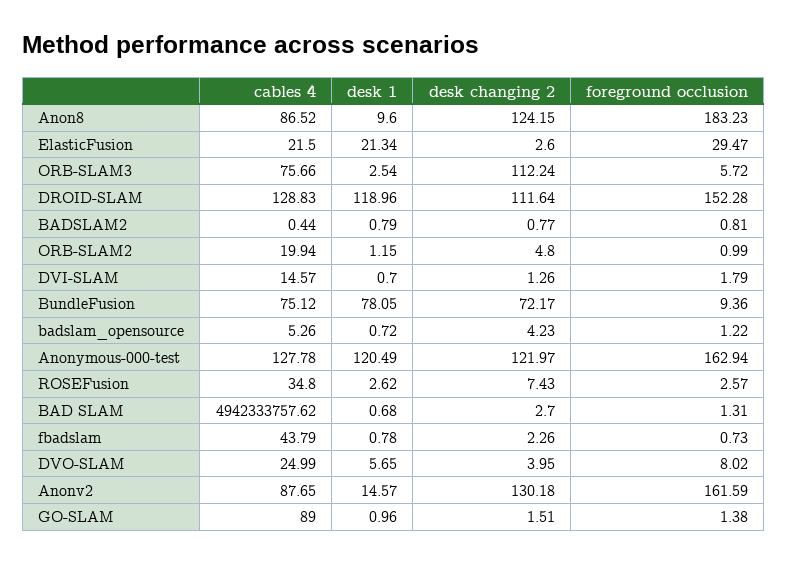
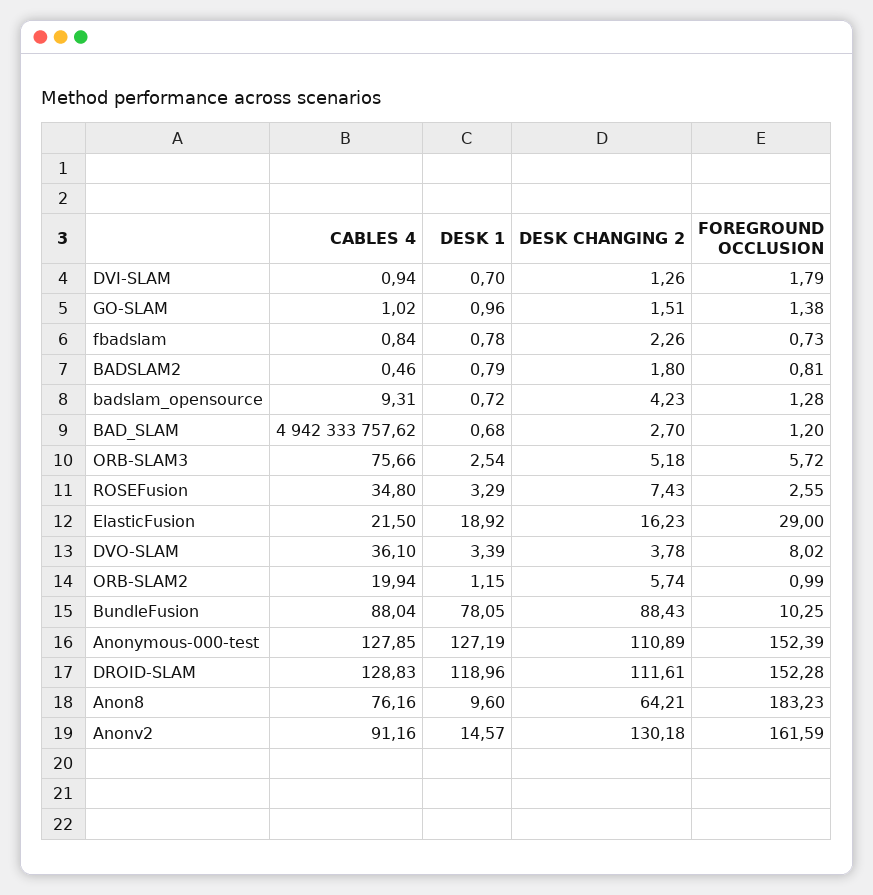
  {
    "cables 4": {
-     "Anon8": 86.52,
+     "Anon8": 76.16,
      "ElasticFusion": 21.5,
      "ORB-SLAM3": 75.66,
      "DROID-SLAM": 128.83,
-     "BADSLAM2": 0.44,
+     "BADSLAM2": 0.46,
      "ORB-SLAM2": 19.94,
-     "DVI-SLAM": 14.57,
+     "DVI-SLAM": 0.94,
-     "BundleFusion": 75.12,
+     "BundleFusion": 88.04,
-     "badslam_opensource": 5.26,
+     "badslam_opensource": 9.31,
-     "Anonymous-000-test": 127.78,
+     "Anonymous-000-test": 127.85,
      "ROSEFusion": 34.8,
      "BAD SLAM": 4942333757.62,
-     "fbadslam": 43.79,
+     "fbadslam": 0.84,
-     "DVO-SLAM": 24.99,
+     "DVO-SLAM": 36.1,
-     "Anonv2": 87.65,
+     "Anonv2": 91.16,
-     "GO-SLAM": 89
+     "GO-SLAM": 1.02
    },
    "desk 1": {
      "Anon8": 9.6,
-     "ElasticFusion": 21.34,
+     "ElasticFusion": 18.92,
      "ORB-SLAM3": 2.54,
      "DROID-SLAM": 118.96,
      "BADSLAM2": 0.79,
      "ORB-SLAM2": 1.15,
      "DVI-SLAM": 0.7,
      "BundleFusion": 78.05,
      "badslam_opensource": 0.72,
-     "Anonymous-000-test": 120.49,
+     "Anonymous-000-test": 127.19,
-     "ROSEFusion": 2.62,
+     "ROSEFusion": 3.29,
      "BAD SLAM": 0.68,
      "fbadslam": 0.78,
-     "DVO-SLAM": 5.65,
+     "DVO-SLAM": 3.39,
      "Anonv2": 14.57,
      "GO-SLAM": 0.96
    },
    "desk changing 2": {
-     "Anon8": 124.15,
+     "Anon8": 64.21,
-     "ElasticFusion": 2.6,
+     "ElasticFusion": 16.23,
-     "ORB-SLAM3": 112.24,
+     "ORB-SLAM3": 5.18,
-     "DROID-SLAM": 111.64,
+     "DROID-SLAM": 111.61,
-     "BADSLAM2": 0.77,
+     "BADSLAM2": 1.8,
-     "ORB-SLAM2": 4.8,
+     "ORB-SLAM2": 5.74,
      "DVI-SLAM": 1.26,
-     "BundleFusion": 72.17,
+     "BundleFusion": 88.43,
      "badslam_opensource": 4.23,
-     "Anonymous-000-test": 121.97,
+     "Anonymous-000-test": 110.89,
      "ROSEFusion": 7.43,
      "BAD SLAM": 2.7,
      "fbadslam": 2.26,
-     "DVO-SLAM": 3.95,
+     "DVO-SLAM": 3.78,
      "Anonv2": 130.18,
      "GO-SLAM": 1.51
    },
    "foreground occlusion": {
      "Anon8": 183.23,
-     "ElasticFusion": 29.47,
+     "ElasticFusion": 29,
      "ORB-SLAM3": 5.72,
      "DROID-SLAM": 152.28,
      "BADSLAM2": 0.81,
      "ORB-SLAM2": 0.99,
      "DVI-SLAM": 1.79,
-     "BundleFusion": 9.36,
+     "BundleFusion": 10.25,
-     "badslam_opensource": 1.22,
+     "badslam_opensource": 1.28,
-     "Anonymous-000-test": 162.94,
+     "Anonymous-000-test": 152.39,
-     "ROSEFusion": 2.57,
+     "ROSEFusion": 2.55,
-     "BAD SLAM": 1.31,
+     "BAD SLAM": 1.2,
      "fbadslam": 0.73,
      "DVO-SLAM": 8.02,
      "Anonv2": 161.59,
      "GO-SLAM": 1.38
    }
  }

